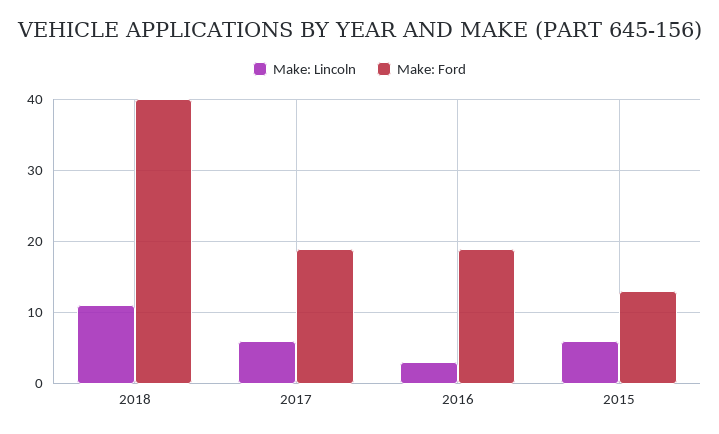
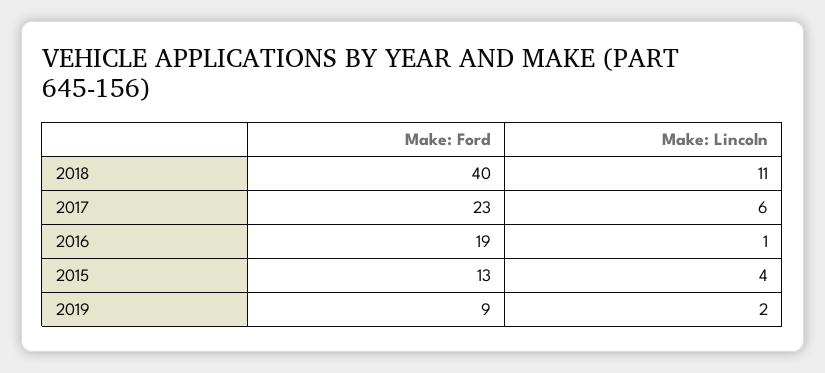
  {
    "Make: Lincoln": {
      "2018": 11,
      "2017": 6,
-     "2016": 3,
+     "2016": 1,
-     "2015": 6
+     "2015": 4,
+     "2019": 2
    },
    "Make: Ford": {
      "2018": 40,
-     "2017": 19,
+     "2017": 23,
      "2016": 19,
-     "2015": 13
+     "2015": 13,
+     "2019": 9
    }
  }

